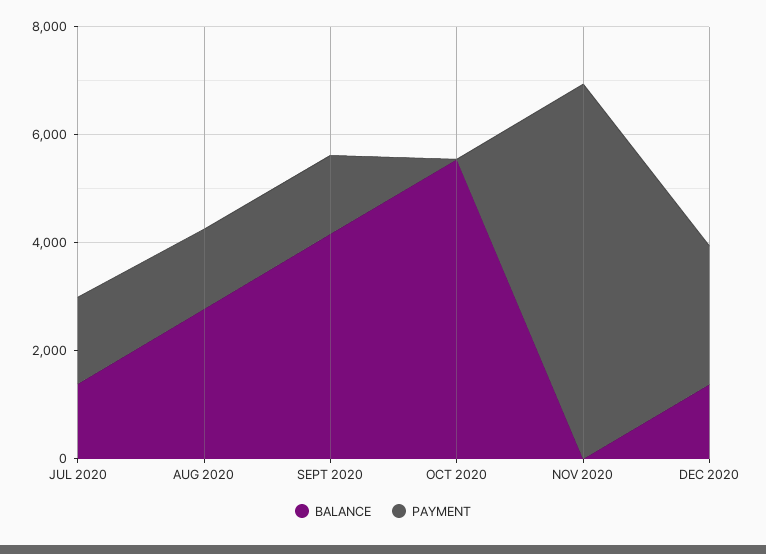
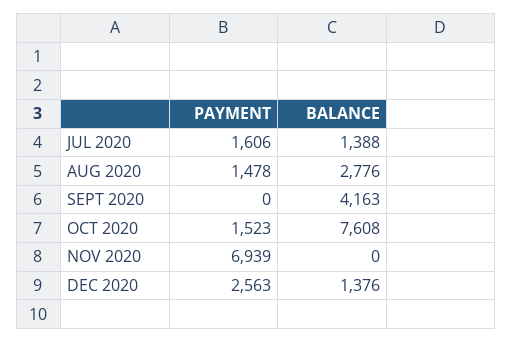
  {
    "BALANCE": {
      "JUL 2020": 1388,
      "AUG 2020": 2776,
      "SEPT 2020": 4163,
-     "OCT 2020": 5500,
+     "OCT 2020": 7608,
      "NOV 2020": 0,
      "DEC 2020": 1376
    },
    "PAYMENT": {
      "JUL 2020": 1606,
      "AUG 2020": 1478,
-     "SEPT 2020": 1500,
+     "SEPT 2020": 0,
-     "OCT 2020": 0,
+     "OCT 2020": 1523,
      "NOV 2020": 6939,
      "DEC 2020": 2563
    }
  }

